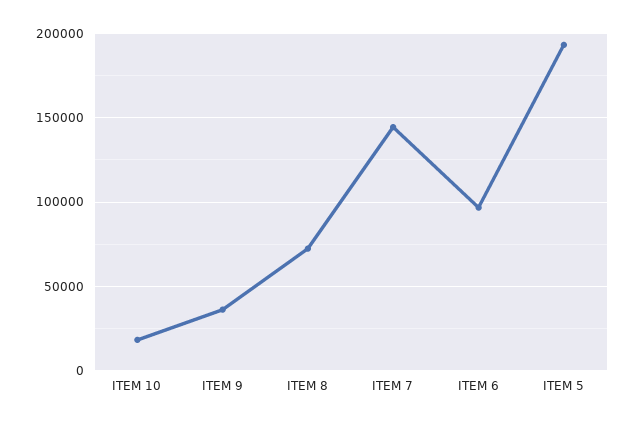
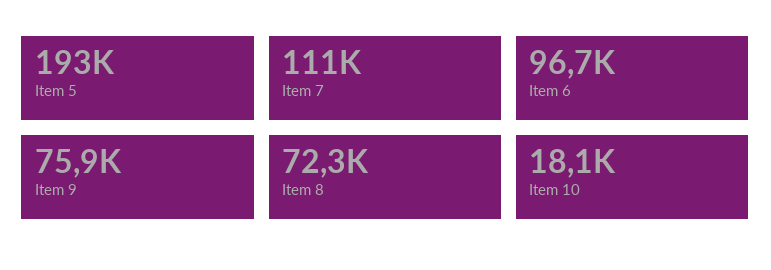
  {
    "ITEM 10": 18100,
-   "ITEM 9": 35000,
+   "ITEM 9": 75900,
    "ITEM 8": 72300,
-   "ITEM 7": 145000,
+   "ITEM 7": 111000,
    "ITEM 6": 96700,
    "ITEM 5": 193000
  }

